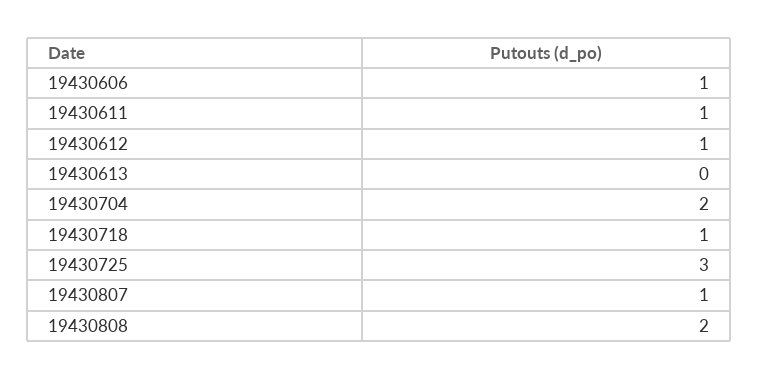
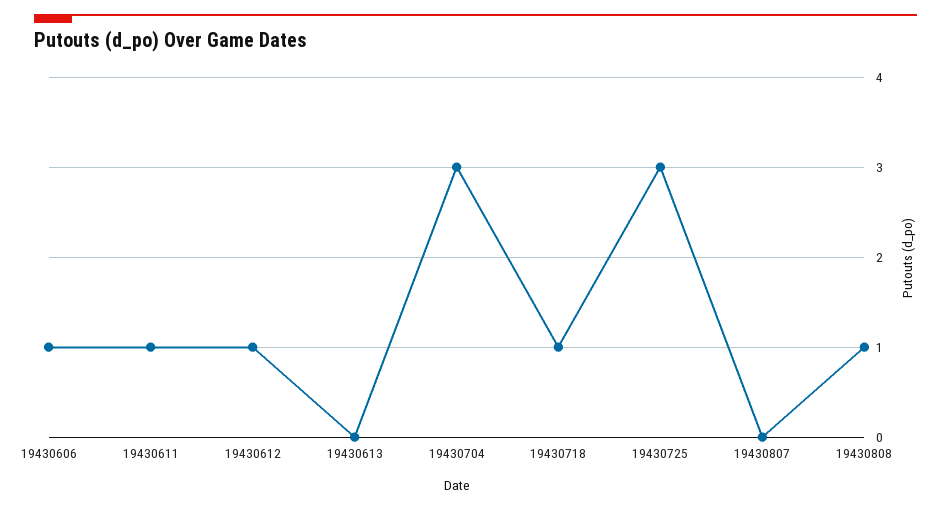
  {
    "19430606": 1,
    "19430611": 1,
    "19430612": 1,
    "19430613": 0,
-   "19430704": 2,
+   "19430704": 3,
    "19430718": 1,
    "19430725": 3,
-   "19430807": 1,
+   "19430807": 0,
-   "19430808": 2
+   "19430808": 1
  }

